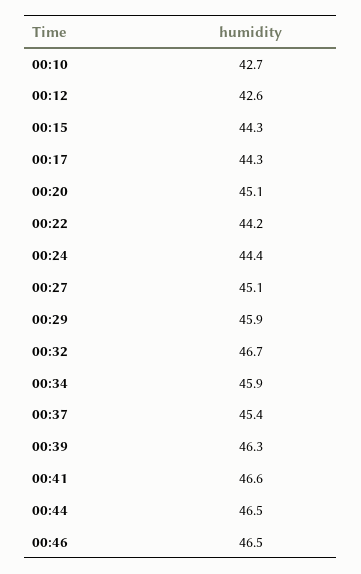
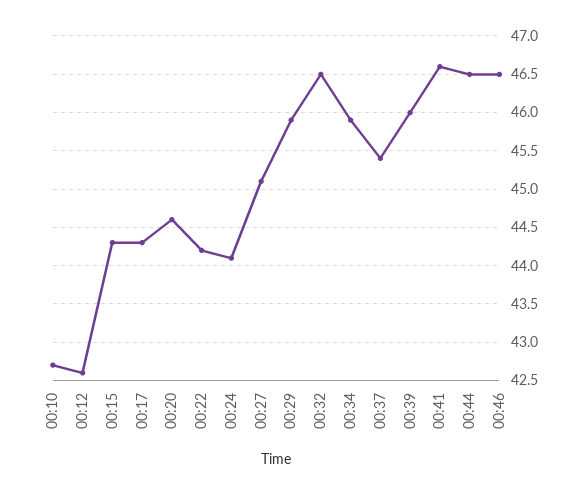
  {
    "00:10": 42.7,
    "00:12": 42.6,
    "00:15": 44.3,
    "00:17": 44.3,
-   "00:20": 45.1,
+   "00:20": 44.6,
    "00:22": 44.2,
-   "00:24": 44.4,
+   "00:24": 44.1,
    "00:27": 45.1,
    "00:29": 45.9,
-   "00:32": 46.7,
+   "00:32": 46.5,
    "00:34": 45.9,
    "00:37": 45.4,
-   "00:39": 46.3,
+   "00:39": 46,
    "00:41": 46.6,
    "00:44": 46.5,
    "00:46": 46.5
  }

